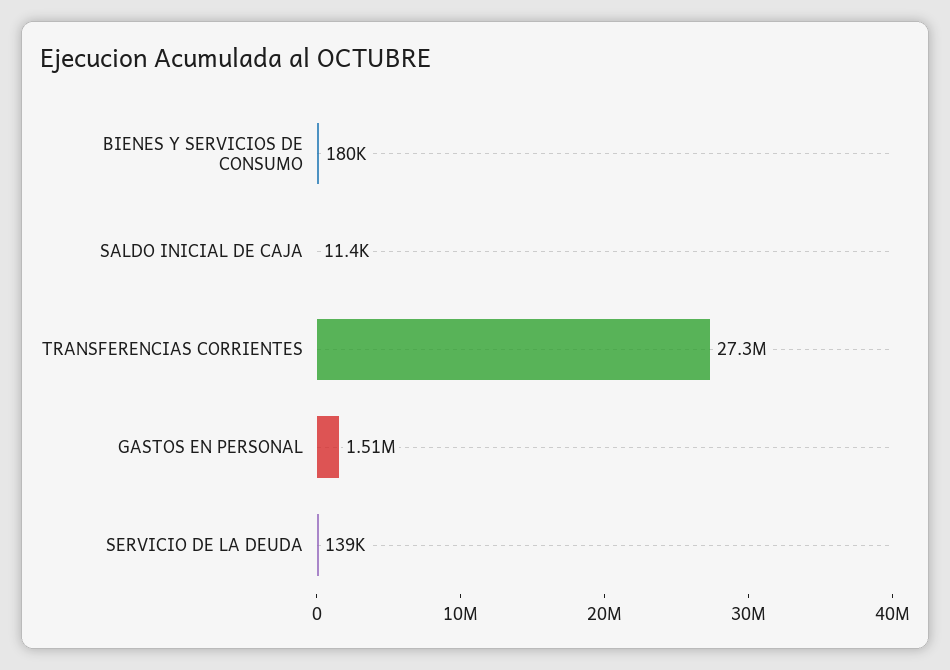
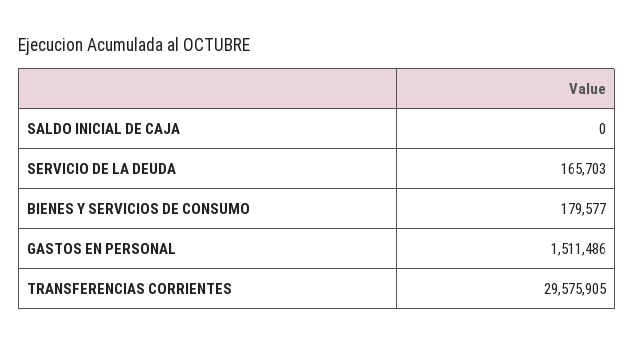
  {
    "BIENES Y SERVICIOS DE CONSUMO": 179577,
-   "SALDO INICIAL DE CAJA": 11400,
+   "SALDO INICIAL DE CAJA": 0,
-   "TRANSFERENCIAS CORRIENTES": 27300000,
+   "TRANSFERENCIAS CORRIENTES": 29575905,
    "GASTOS EN PERSONAL": 1511486,
-   "SERVICIO DE LA DEUDA": 139000
+   "SERVICIO DE LA DEUDA": 165703
  }

